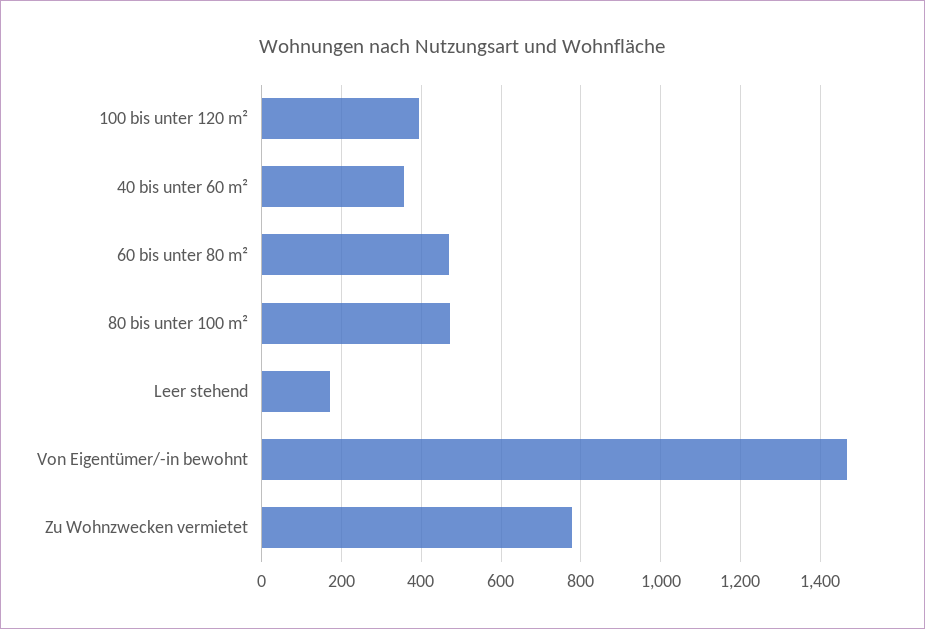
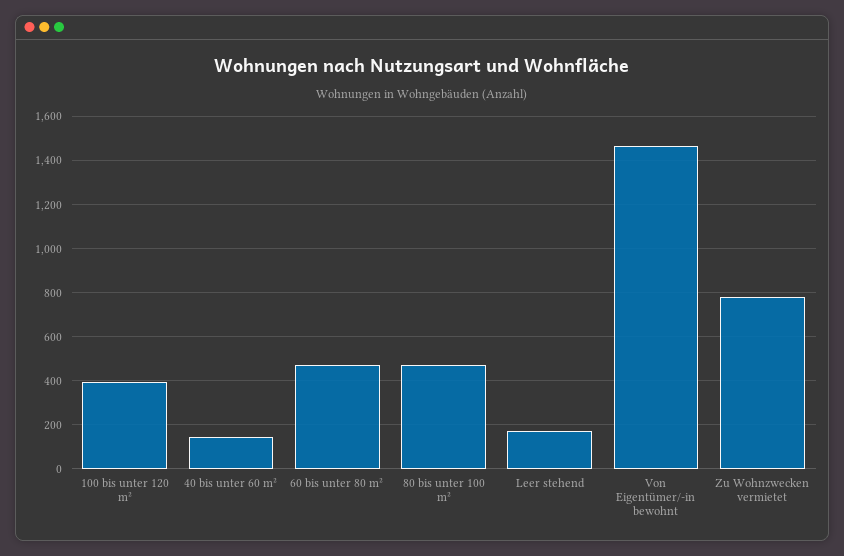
  {
    "100 bis unter 120 m²": 400,
-   "40 bis unter 60 m²": 360,
+   "40 bis unter 60 m²": 150,
    "60 bis unter 80 m²": 460,
    "80 bis unter 100 m²": 480,
    "Leer stehend": 180,
    "Von Eigentümer/-in bewohnt": 1460,
    "Zu Wohnzwecken vermietet": 780
  }

